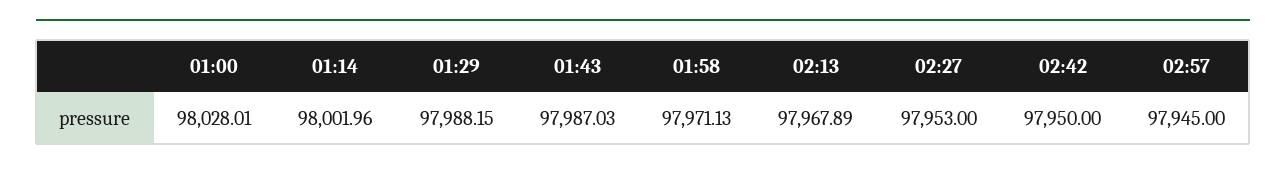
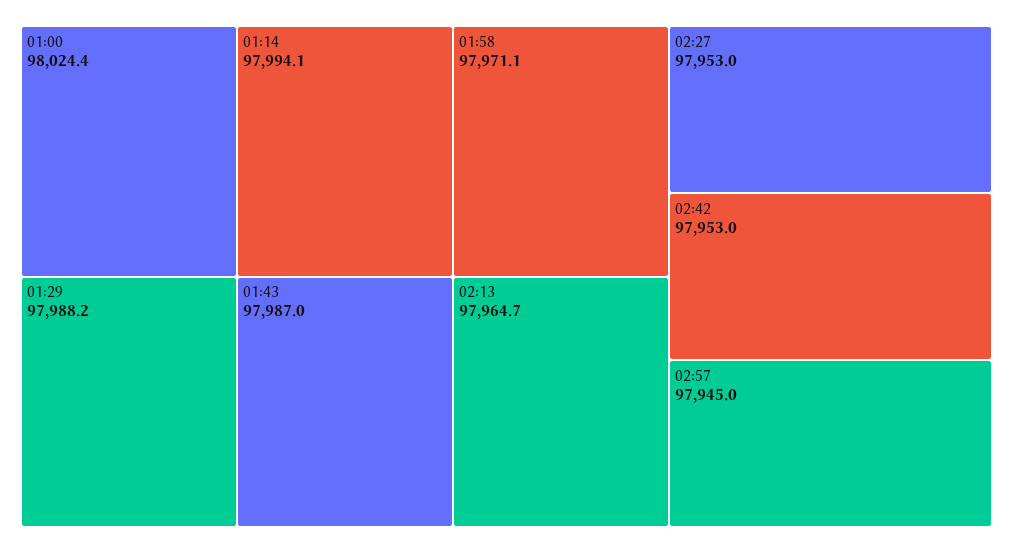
  {
-   "01:00": 98028.01,
+   "01:00": 98024.4,
-   "01:14": 98001.96,
+   "01:14": 97994.1,
    "01:29": 97988.15,
    "01:43": 97987.03,
    "01:58": 97971.13,
-   "02:13": 97967.89,
+   "02:13": 97964.7,
    "02:27": 97953,
-   "02:42": 97950,
+   "02:42": 97953,
    "02:57": 97945
  }

